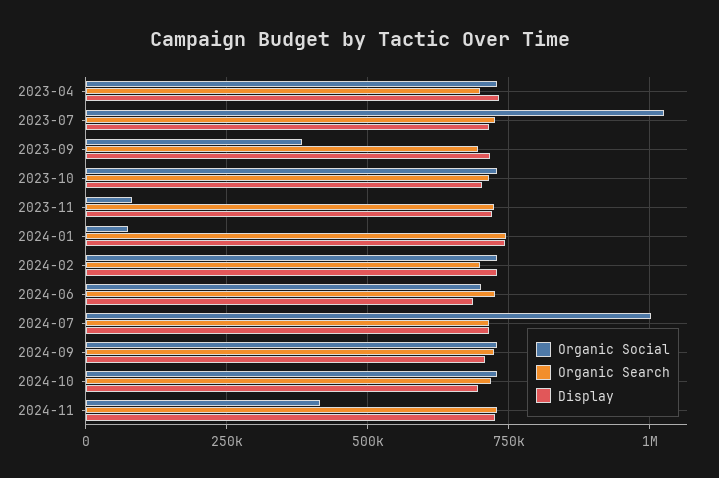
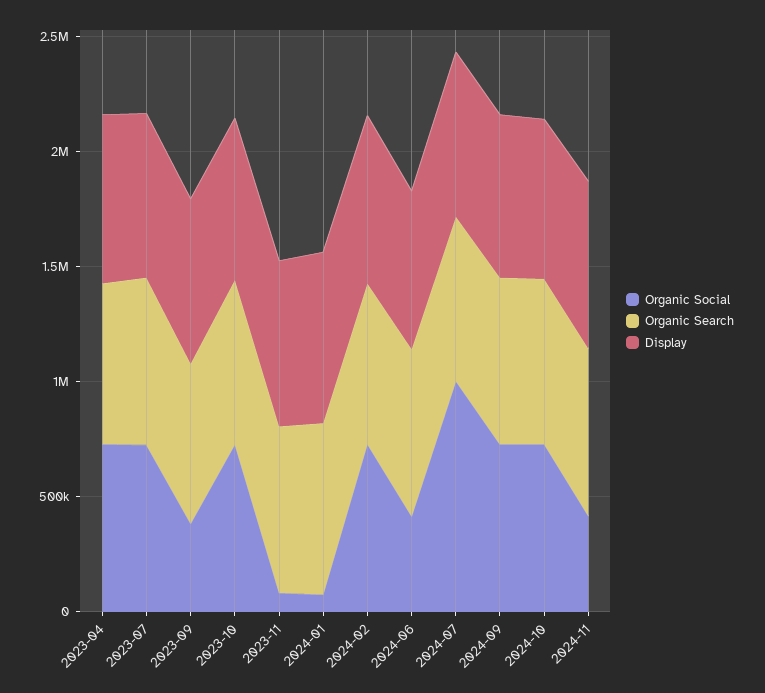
  {
    "Organic Social": {
      "2023-04": 725000,
-     "2023-07": 1025000,
+     "2023-07": 700000,
      "2023-09": 375000,
      "2023-10": 725000,
      "2023-11": 75000,
      "2024-01": 75000,
      "2024-02": 725000,
-     "2024-06": 700000,
+     "2024-06": 400000,
      "2024-07": 1000000,
      "2024-09": 725000,
      "2024-10": 725000,
      "2024-11": 425000
    },
    "Organic Search": {
      "2023-04": 700000,
      "2023-07": 725000,
      "2023-09": 700000,
      "2023-10": 725000,
      "2023-11": 725000,
      "2024-01": 750000,
      "2024-02": 700000,
      "2024-06": 725000,
      "2024-07": 725000,
      "2024-09": 725000,
      "2024-10": 725000,
      "2024-11": 725000
    },
    "Display": {
      "2023-04": 725000,
      "2023-07": 725000,
      "2023-09": 725000,
      "2023-10": 700000,
      "2023-11": 725000,
      "2024-01": 750000,
      "2024-02": 725000,
      "2024-06": 675000,
      "2024-07": 725000,
      "2024-09": 700000,
      "2024-10": 700000,
      "2024-11": 725000
    }
  }

